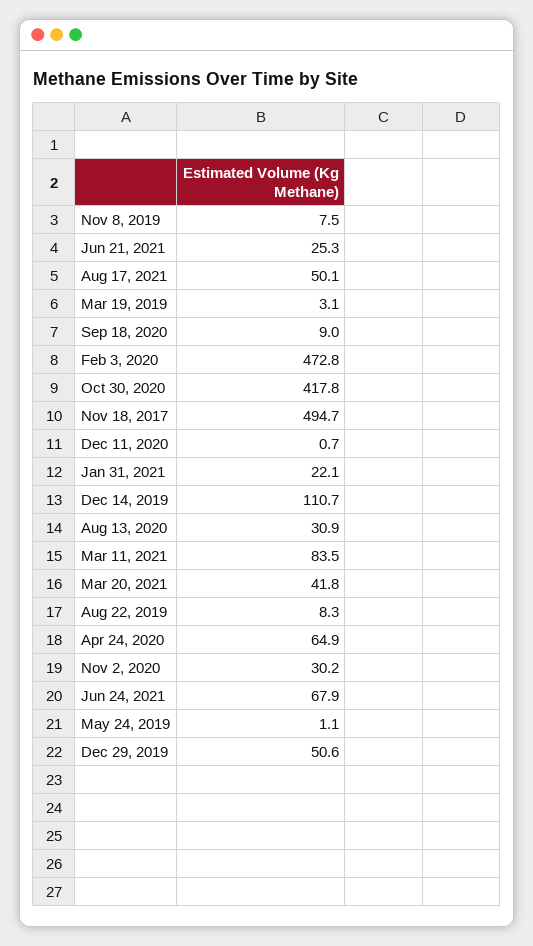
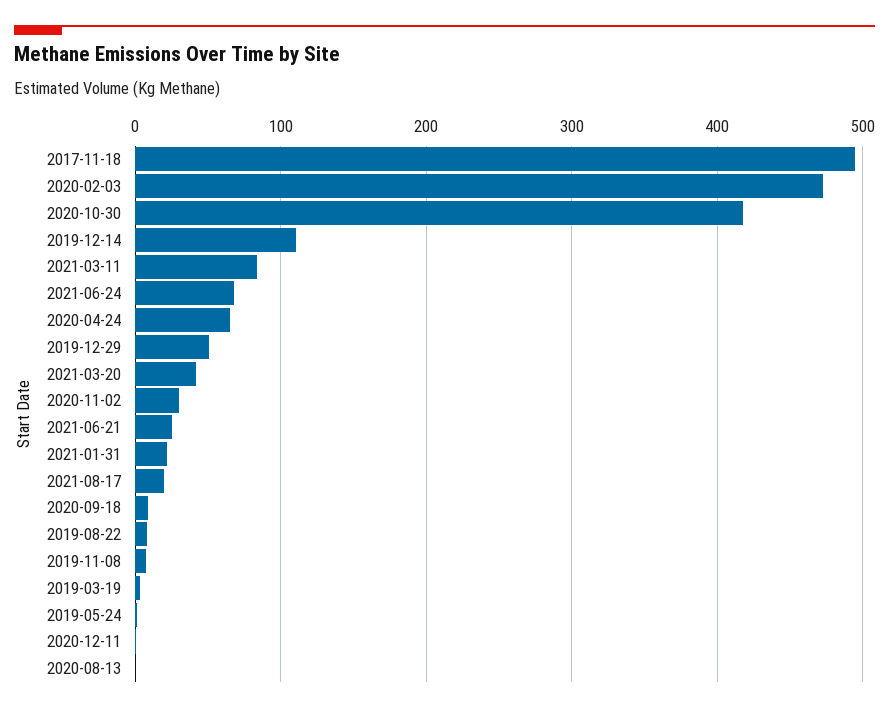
  {
    "Nov 8, 2019": 7.5,
    "Jun 21, 2021": 25.3,
-   "Aug 17, 2021": 50.1,
+   "Aug 17, 2021": 20,
    "Mar 19, 2019": 3.1,
    "Sep 18, 2020": 9,
    "Feb 3, 2020": 472.8,
    "Oct 30, 2020": 417.8,
    "Nov 18, 2017": 494.7,
    "Dec 11, 2020": 0.7,
    "Jan 31, 2021": 22.1,
    "Dec 14, 2019": 110.7,
-   "Aug 13, 2020": 30.9,
+   "Aug 13, 2020": 0,
    "Mar 11, 2021": 83.5,
    "Mar 20, 2021": 41.8,
    "Aug 22, 2019": 8.3,
    "Apr 24, 2020": 64.9,
    "Nov 2, 2020": 30.2,
    "Jun 24, 2021": 67.9,
    "May 24, 2019": 1.1,
    "Dec 29, 2019": 50.6
  }

